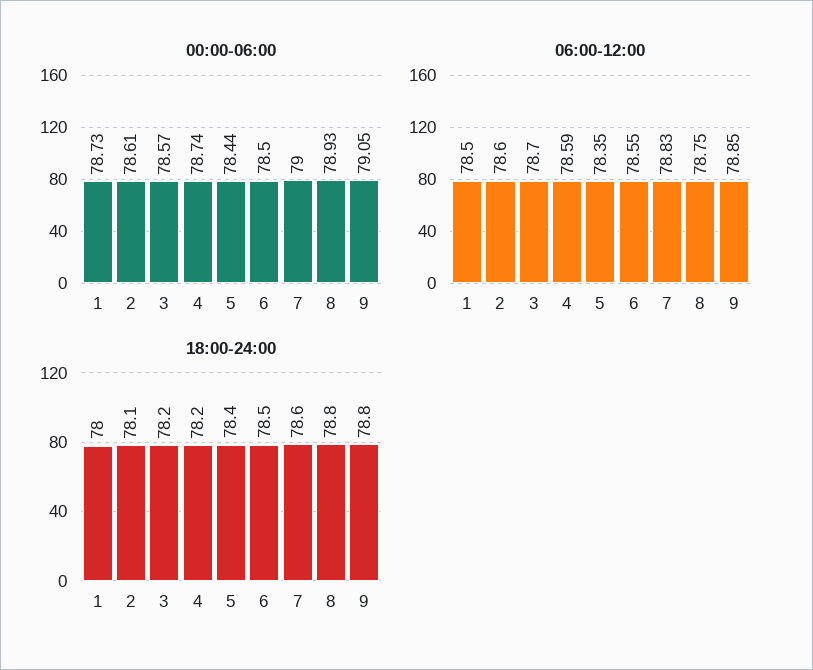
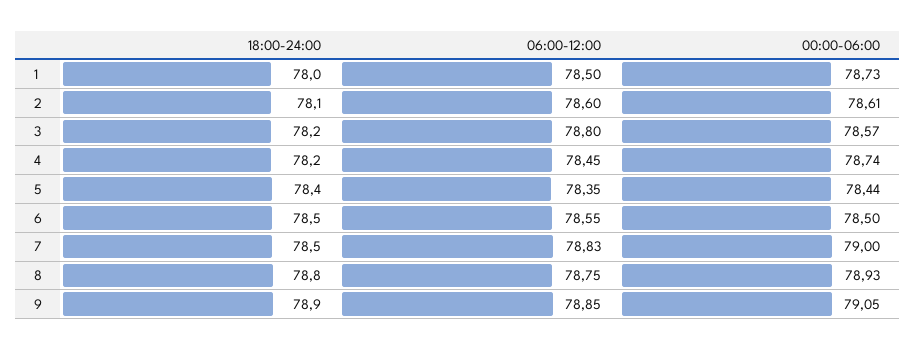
  {
    "00:00-06:00": {
      "1": 78.73,
      "2": 78.61,
      "3": 78.57,
      "4": 78.74,
      "5": 78.44,
      "6": 78.5,
      "7": 79,
      "8": 78.93,
      "9": 79.05
    },
    "06:00-12:00": {
      "1": 78.5,
      "2": 78.6,
-     "3": 78.7,
+     "3": 78.8,
-     "4": 78.59,
+     "4": 78.45,
      "5": 78.35,
      "6": 78.55,
      "7": 78.83,
      "8": 78.75,
      "9": 78.85
    },
    "18:00-24:00": {
      "1": 78,
      "2": 78.1,
      "3": 78.2,
      "4": 78.2,
      "5": 78.4,
      "6": 78.5,
-     "7": 78.6,
+     "7": 78.5,
      "8": 78.8,
-     "9": 78.8
+     "9": 78.9
    }
  }

